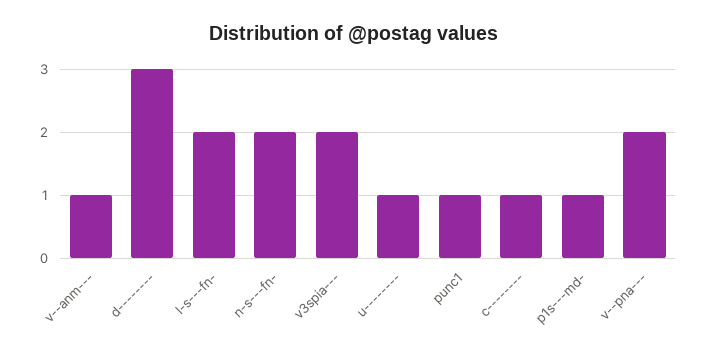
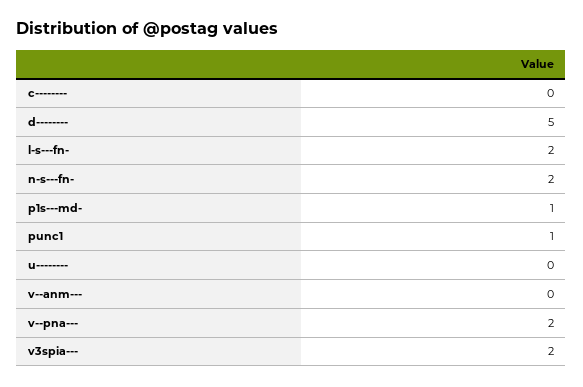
  {
-   "v--anm---": 1,
+   "v--anm---": 0,
-   "d--------": 3,
+   "d--------": 5,
    "l-s---fn-": 2,
    "n-s---fn-": 2,
    "v3spia---": 2,
-   "u--------": 1,
+   "u--------": 0,
    "punc1": 1,
-   "c--------": 1,
+   "c--------": 0,
    "p1s---md-": 1,
    "v--pna---": 2
  }

